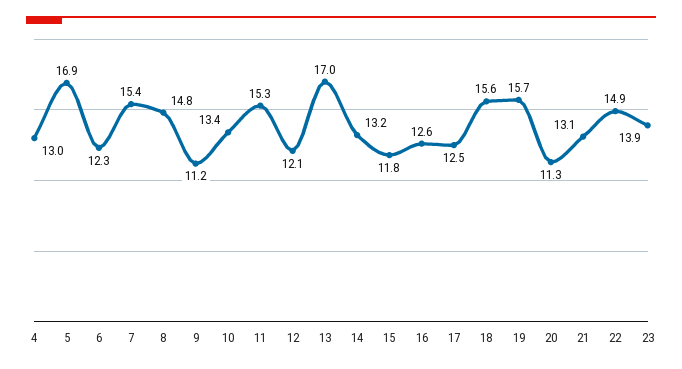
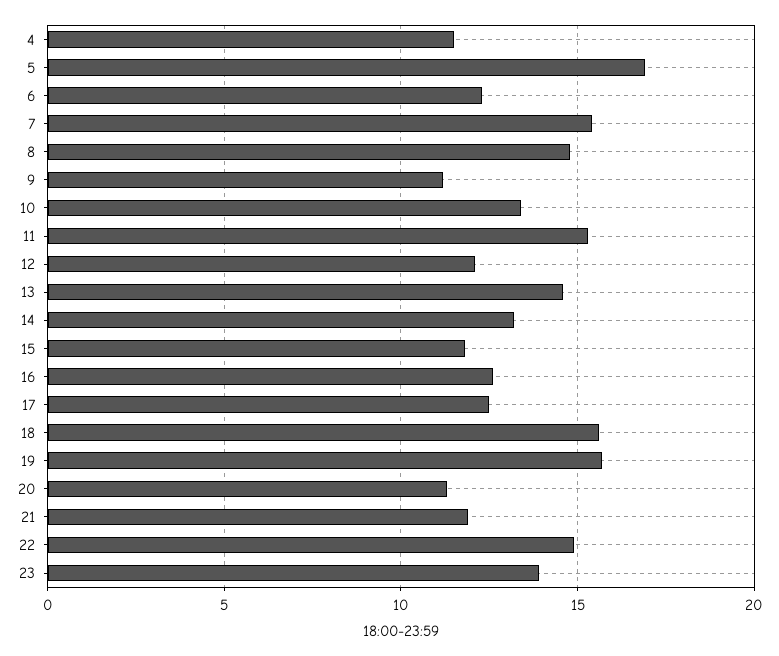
  {
-   "4": 13,
+   "4": 11.5,
    "5": 16.9,
    "6": 12.3,
    "7": 15.4,
    "8": 14.8,
    "9": 11.2,
    "10": 13.4,
    "11": 15.3,
    "12": 12.1,
-   "13": 17,
+   "13": 14.5,
    "14": 13.2,
    "15": 11.8,
    "16": 12.6,
    "17": 12.5,
    "18": 15.6,
    "19": 15.7,
    "20": 11.3,
-   "21": 13.1,
+   "21": 12,
    "22": 14.9,
    "23": 13.9
  }

